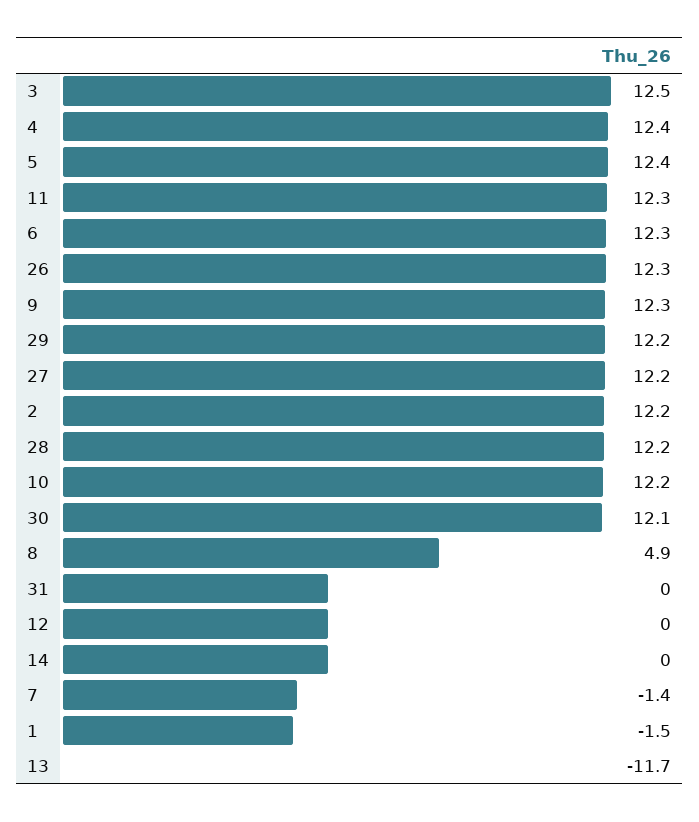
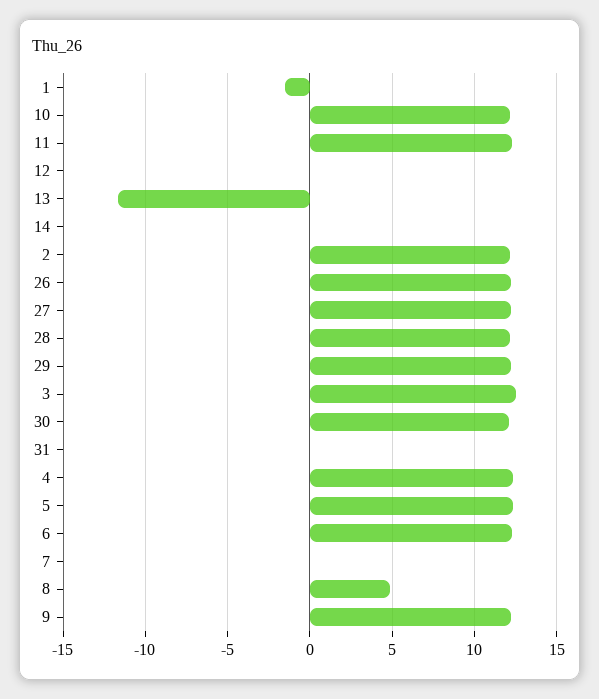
  {
    "3": 12.5,
    "4": 12.4,
    "5": 12.4,
    "11": 12.3,
    "6": 12.3,
    "26": 12.3,
    "9": 12.3,
    "29": 12.2,
    "27": 12.2,
    "2": 12.2,
    "28": 12.2,
    "10": 12.2,
    "30": 12.1,
    "8": 4.9,
    "31": 0,
    "12": 0,
    "14": 0,
-   "7": -1.4,
+   "7": 0,
    "1": -1.5,
    "13": -11.7
  }

